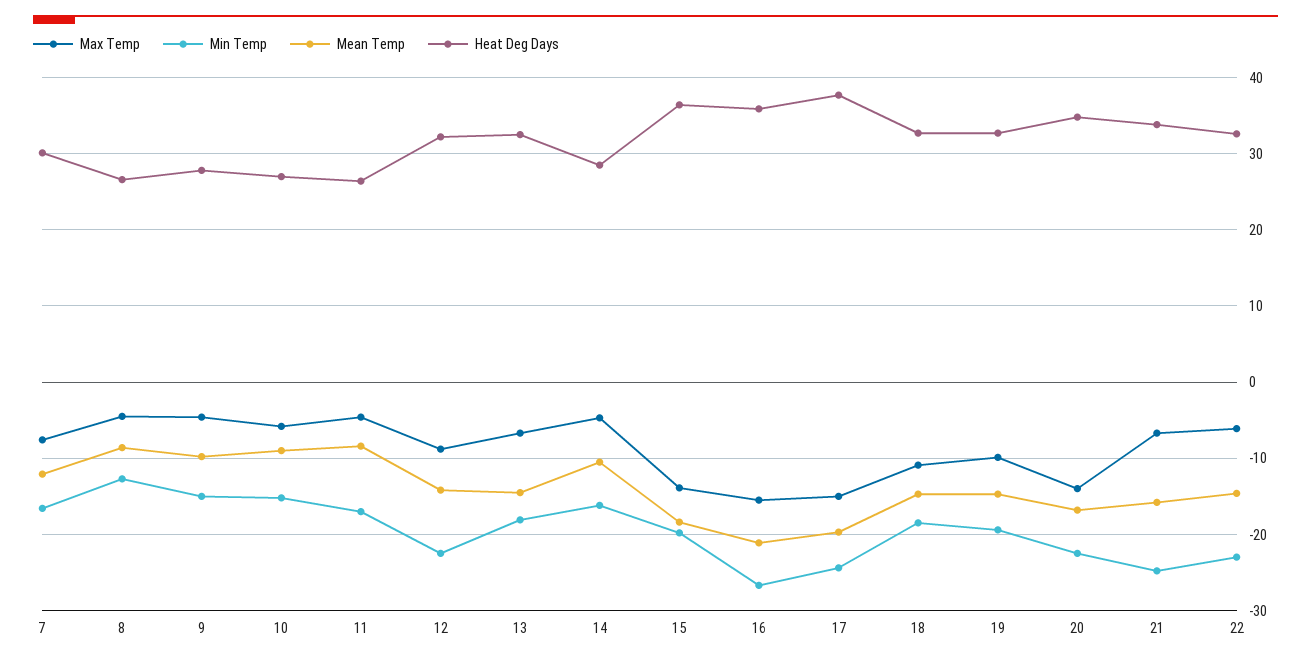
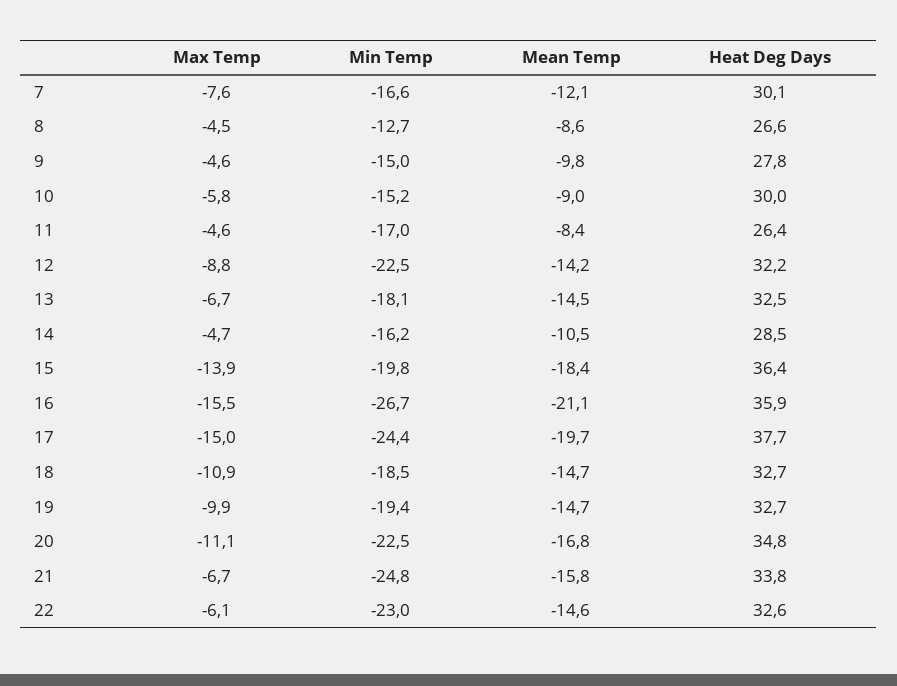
  {
    "Max Temp": {
      "7": -7.6,
      "8": -4.5,
      "9": -4.6,
      "10": -5.8,
      "11": -4.6,
      "12": -8.8,
      "13": -6.7,
      "14": -4.7,
      "15": -13.9,
      "16": -15.5,
      "17": -15,
      "18": -10.9,
      "19": -9.9,
-     "20": -14,
+     "20": -11.1,
      "21": -6.7,
      "22": -6.1
    },
    "Min Temp": {
      "7": -16.6,
      "8": -12.7,
      "9": -15,
      "10": -15.2,
      "11": -17,
      "12": -22.5,
      "13": -18.1,
      "14": -16.2,
      "15": -19.8,
      "16": -26.7,
      "17": -24.4,
      "18": -18.5,
      "19": -19.4,
      "20": -22.5,
      "21": -24.8,
      "22": -23
    },
    "Mean Temp": {
      "7": -12.1,
      "8": -8.6,
      "9": -9.8,
      "10": -9,
      "11": -8.4,
      "12": -14.2,
      "13": -14.5,
      "14": -10.5,
      "15": -18.4,
      "16": -21.1,
      "17": -19.7,
      "18": -14.7,
      "19": -14.7,
      "20": -16.8,
      "21": -15.8,
      "22": -14.6
    },
    "Heat Deg Days": {
      "7": 30.1,
      "8": 26.6,
      "9": 27.8,
-     "10": 27,
+     "10": 30,
      "11": 26.4,
      "12": 32.2,
      "13": 32.5,
      "14": 28.5,
      "15": 36.4,
      "16": 35.9,
      "17": 37.7,
      "18": 32.7,
      "19": 32.7,
      "20": 34.8,
      "21": 33.8,
      "22": 32.6
    }
  }

